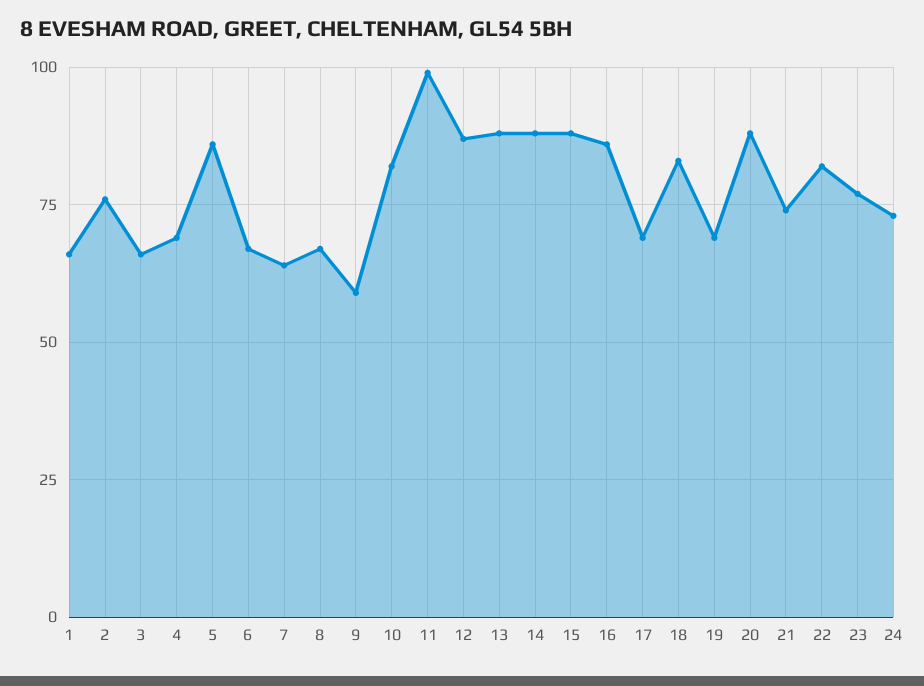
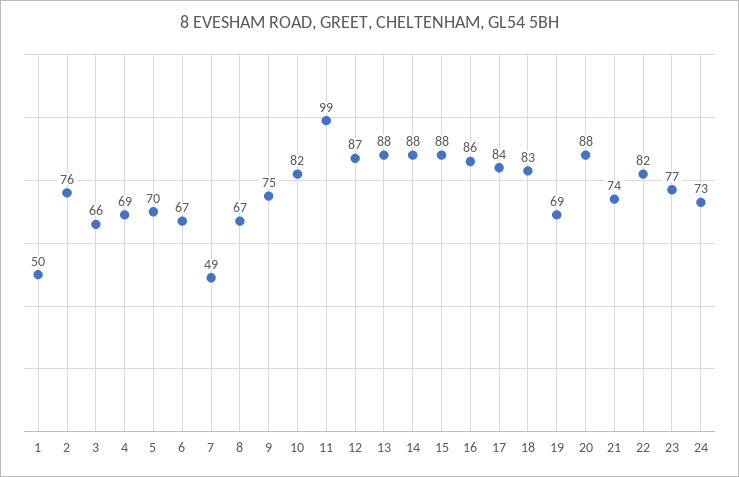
  {
-   "1": 65,
+   "1": 50,
    "2": 76,
    "3": 66,
    "4": 69,
-   "5": 85,
+   "5": 70,
    "6": 67,
-   "7": 65,
+   "7": 49,
    "8": 67,
-   "9": 60,
+   "9": 75,
    "10": 82,
    "11": 99,
    "12": 87,
    "13": 88,
    "14": 88,
    "15": 88,
    "16": 86,
-   "17": 70,
+   "17": 84,
    "18": 83,
    "19": 69,
    "20": 88,
    "21": 74,
    "22": 82,
    "23": 77,
    "24": 73
  }

